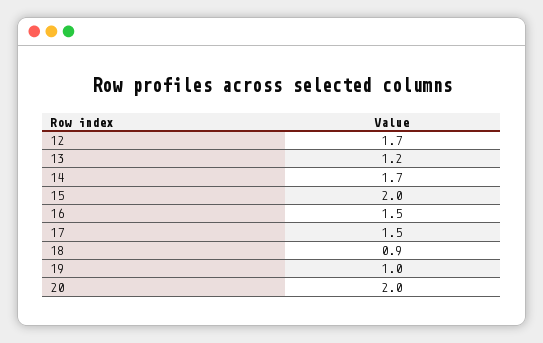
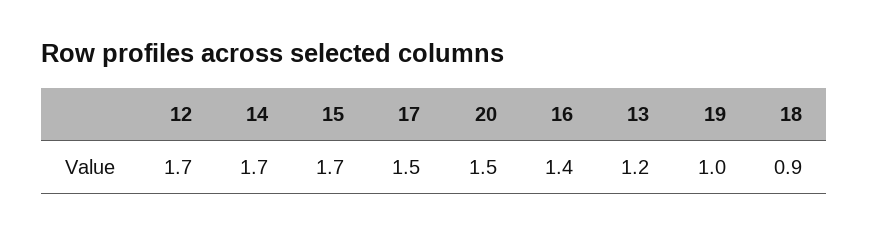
  {
    "12": 1.7,
    "13": 1.2,
    "14": 1.7,
-   "15": 2,
+   "15": 1.7,
-   "16": 1.5,
+   "16": 1.4,
    "17": 1.5,
    "18": 0.9,
    "19": 1,
-   "20": 2
+   "20": 1.5
  }

